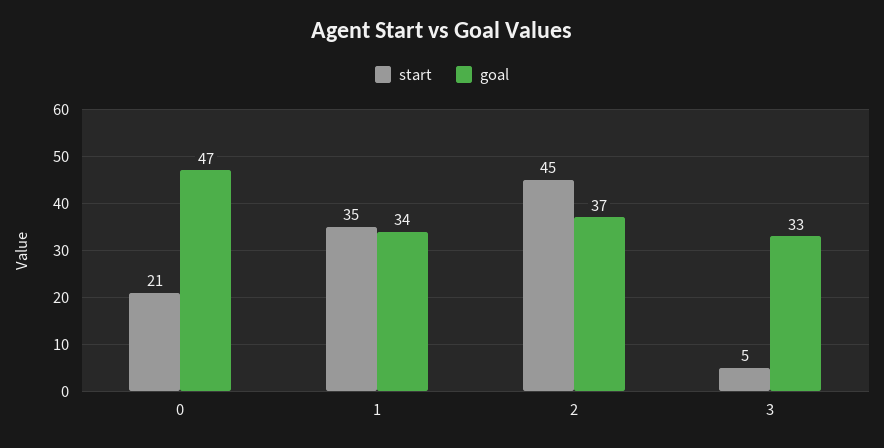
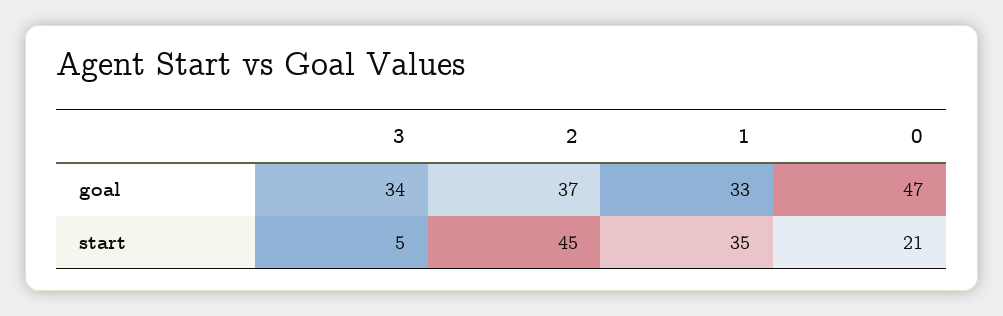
  {
    "start": {
      "0": 21,
      "1": 35,
      "2": 45,
      "3": 5
    },
    "goal": {
      "0": 47,
-     "1": 34,
+     "1": 33,
      "2": 37,
-     "3": 33
+     "3": 34
    }
  }

